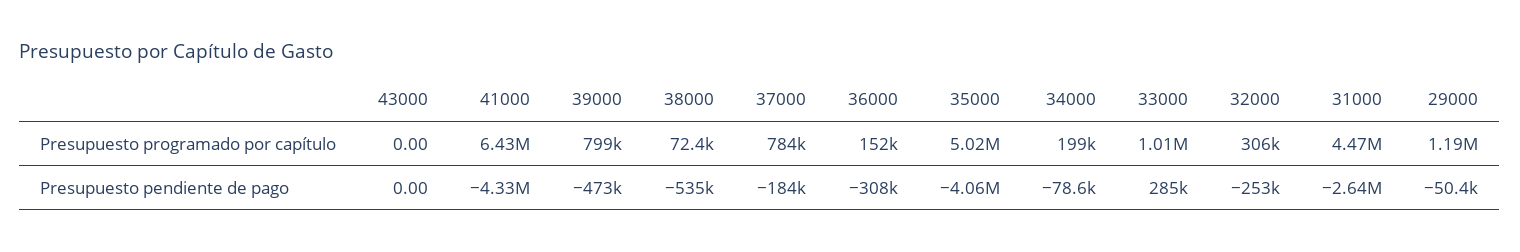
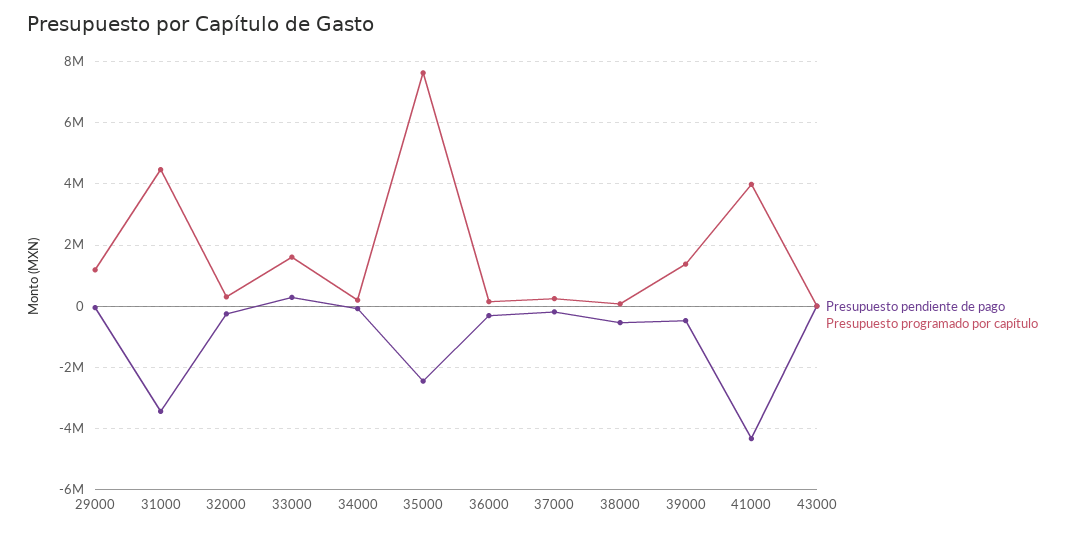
  {
    "Presupuesto programado por capítulo": {
      "43000": 0,
-     "41000": 6430000,
+     "41000": 4000000,
-     "39000": 799000,
+     "39000": 1400000,
      "38000": 72400,
-     "37000": 784000,
+     "37000": 200000,
      "36000": 152000,
-     "35000": 5020000,
+     "35000": 7600000,
      "34000": 199000,
-     "33000": 1010000,
+     "33000": 1600000,
      "32000": 306000,
      "31000": 4470000,
      "29000": 1190000
    },
    "Presupuesto pendiente de pago": {
      "43000": 0,
      "41000": -4330000,
      "39000": -473000,
      "38000": -535000,
      "37000": -184000,
      "36000": -308000,
-     "35000": -4060000,
+     "35000": -2400000,
      "34000": -78600,
      "33000": 285000,
      "32000": -253000,
-     "31000": -2640000,
+     "31000": -3400000,
      "29000": -50400
    }
  }

